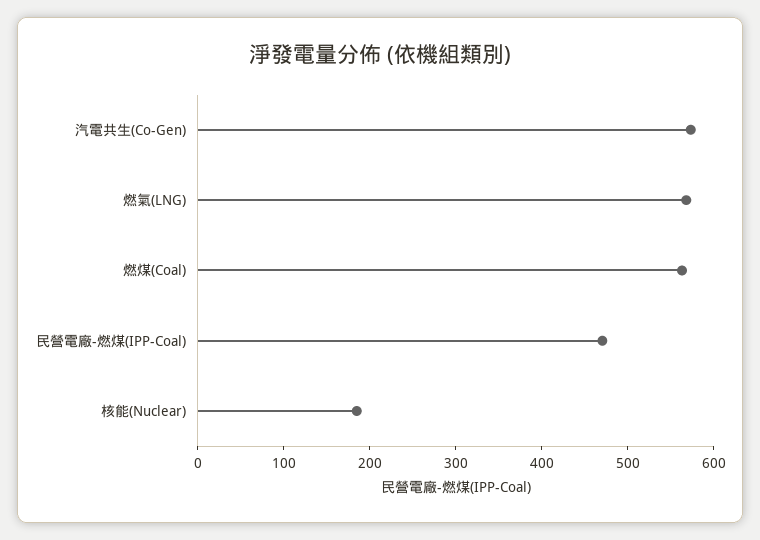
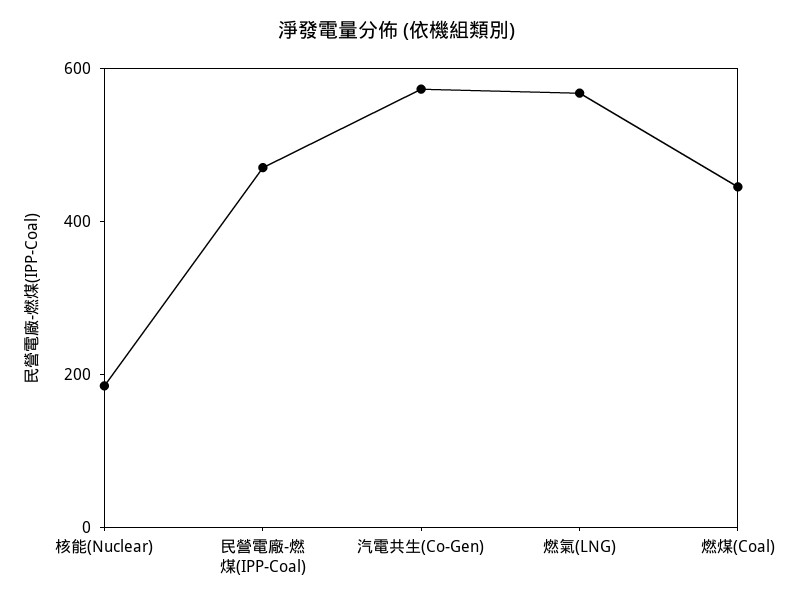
  {
    "汽電共生(Co-Gen)": 580,
    "燃氣(LNG)": 560,
-   "燃煤(Coal)": 560,
+   "燃煤(Coal)": 450,
    "民營電廠-燃煤(IPP-Coal)": 480,
    "核能(Nuclear)": 180
  }

